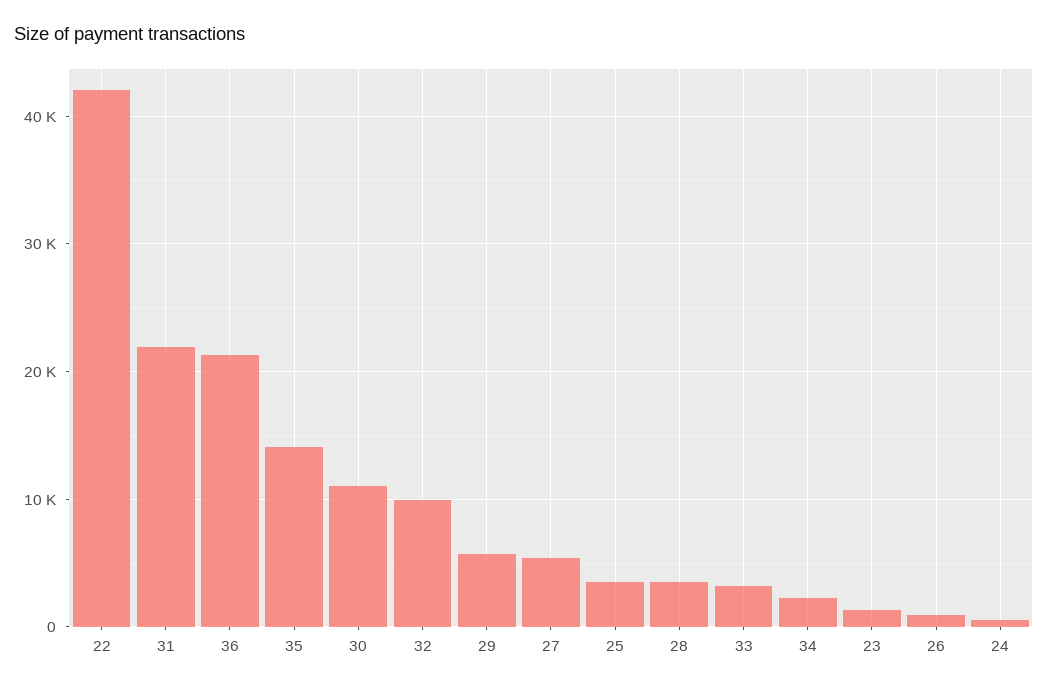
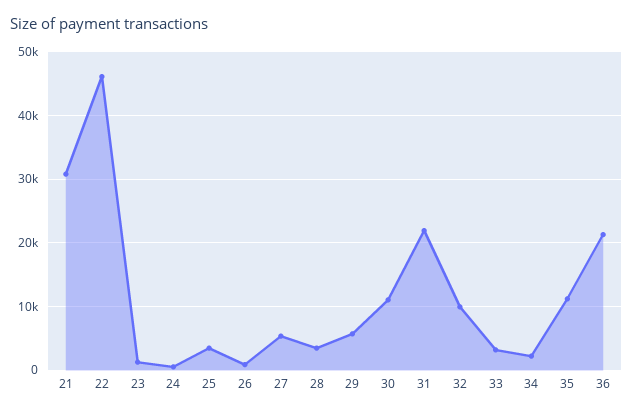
  {
-   "22": 42000,
+   "22": 46000,
    "31": 22000,
    "36": 21000,
-   "35": 14000,
+   "35": 11000,
    "30": 11000,
    "32": 10000,
    "29": 6000,
    "27": 5000,
    "25": 4000,
    "28": 4000,
    "33": 3000,
    "34": 2000,
    "23": 1000,
    "26": 1000,
-   "24": 1000
+   "24": 1000,
+   "21": 31000
  }

